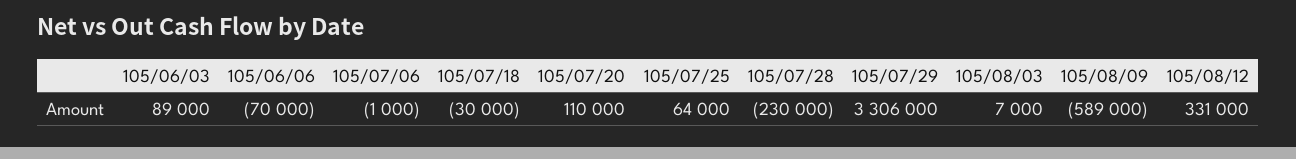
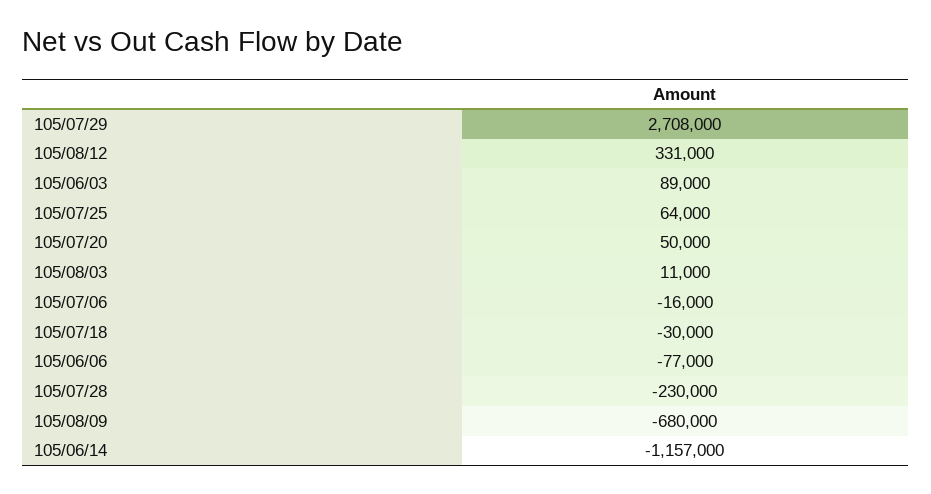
  {
    "105/06/03": 89000,
-   "105/06/06": -70000,
+   "105/06/06": -77000,
-   "105/07/06": -1000,
+   "105/07/06": -16000,
    "105/07/18": -30000,
-   "105/07/20": 110000,
+   "105/07/20": 50000,
    "105/07/25": 64000,
    "105/07/28": -230000,
-   "105/07/29": 3306000,
+   "105/07/29": 2708000,
-   "105/08/03": 7000,
+   "105/08/03": 11000,
-   "105/08/09": -589000,
+   "105/08/09": -680000,
-   "105/08/12": 331000
+   "105/08/12": 331000,
+   "105/06/14": -1157000
  }

